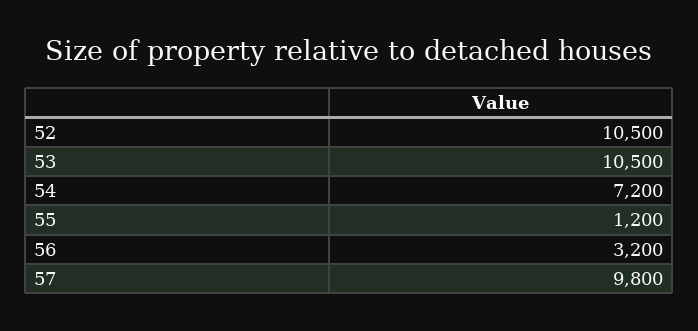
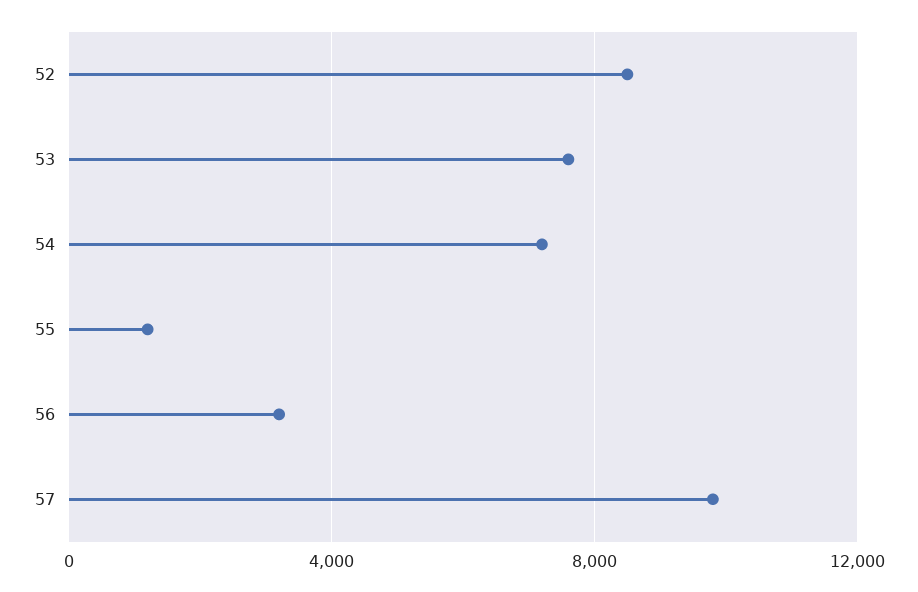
  {
-   "52": 10500,
+   "52": 8500,
-   "53": 10500,
+   "53": 7500,
    "54": 7200,
    "55": 1200,
    "56": 3200,
    "57": 9800
  }

